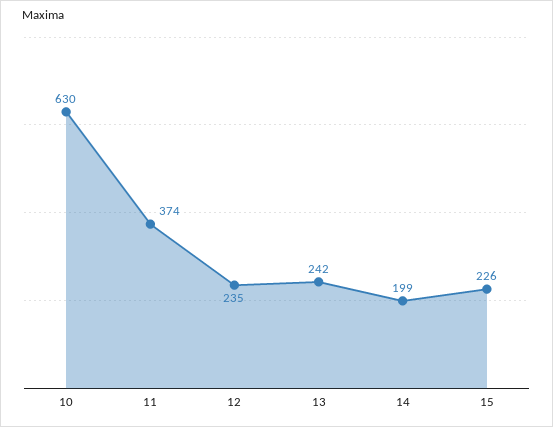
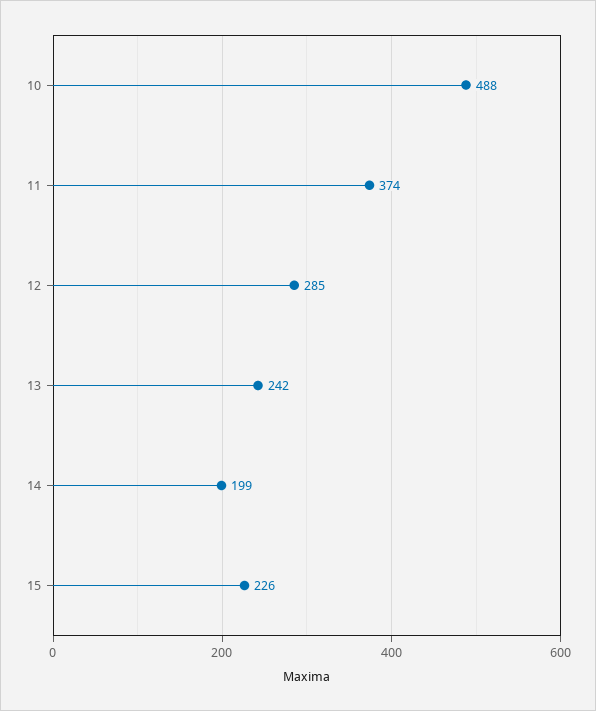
  {
-   "10": 630,
+   "10": 488,
    "11": 374,
-   "12": 235,
+   "12": 285,
    "13": 242,
    "14": 199,
    "15": 226
  }

